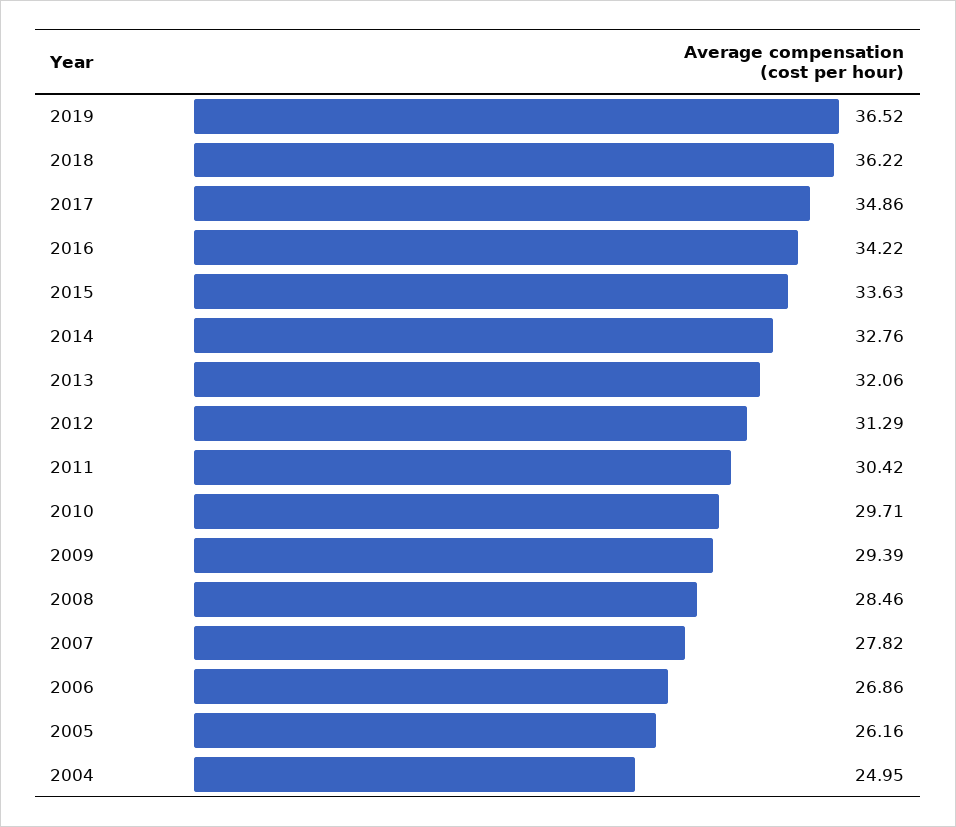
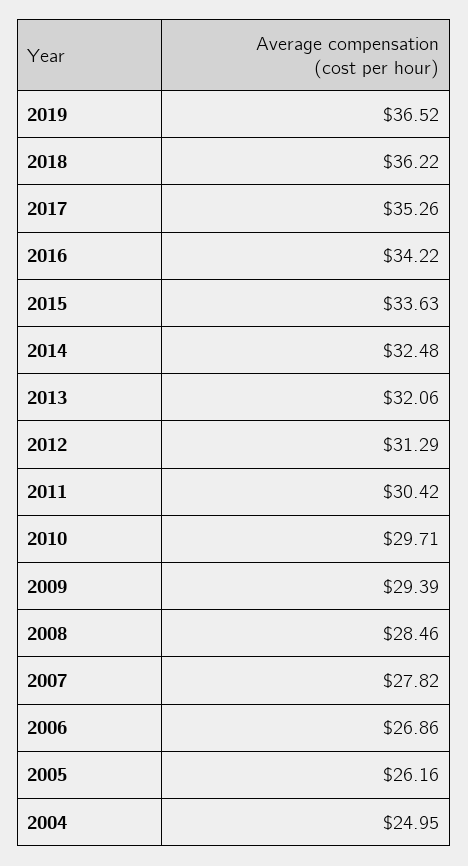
  {
    "2019": 36.52,
    "2018": 36.22,
-   "2017": 34.86,
+   "2017": 35.26,
    "2016": 34.22,
    "2015": 33.63,
-   "2014": 32.76,
+   "2014": 32.48,
    "2013": 32.06,
    "2012": 31.29,
    "2011": 30.42,
    "2010": 29.71,
    "2009": 29.39,
    "2008": 28.46,
    "2007": 27.82,
    "2006": 26.86,
    "2005": 26.16,
    "2004": 24.95
  }

